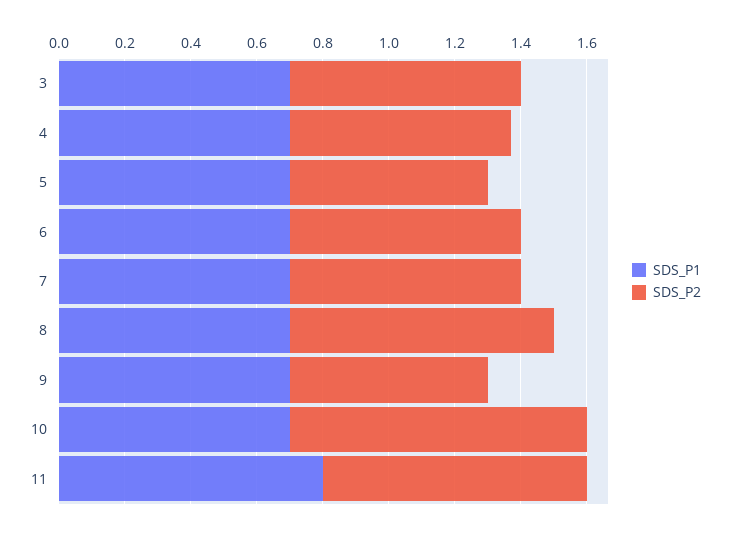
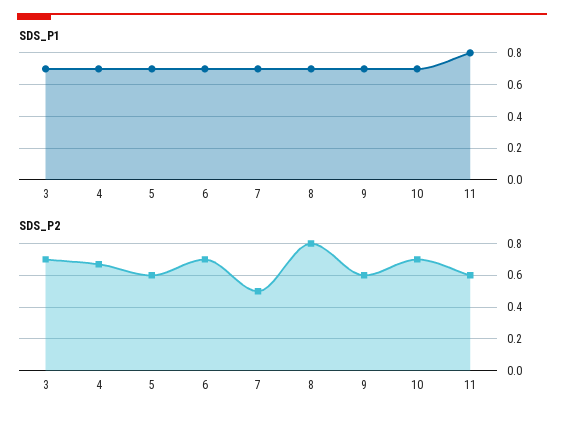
  {
    "SDS_P1": {
      "3": 0.7,
      "4": 0.7,
      "5": 0.7,
      "6": 0.7,
      "7": 0.7,
      "8": 0.7,
      "9": 0.7,
      "10": 0.7,
      "11": 0.8
    },
    "SDS_P2": {
      "3": 0.7,
      "4": 0.65,
      "5": 0.6,
      "6": 0.7,
-     "7": 0.7,
+     "7": 0.5,
      "8": 0.8,
      "9": 0.6,
-     "10": 0.9,
+     "10": 0.7,
-     "11": 0.8
+     "11": 0.6
    }
  }

